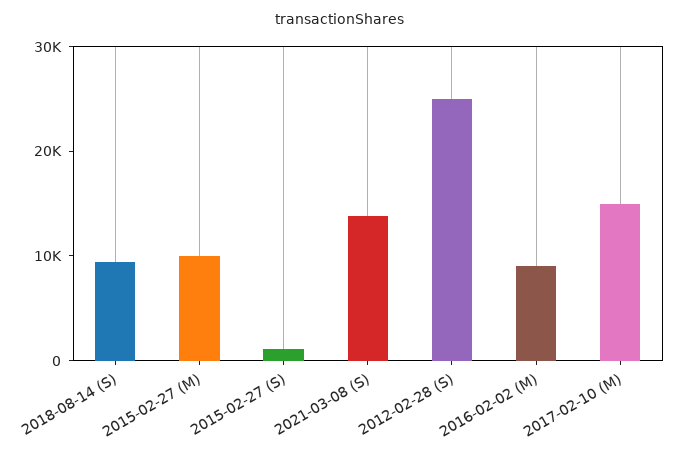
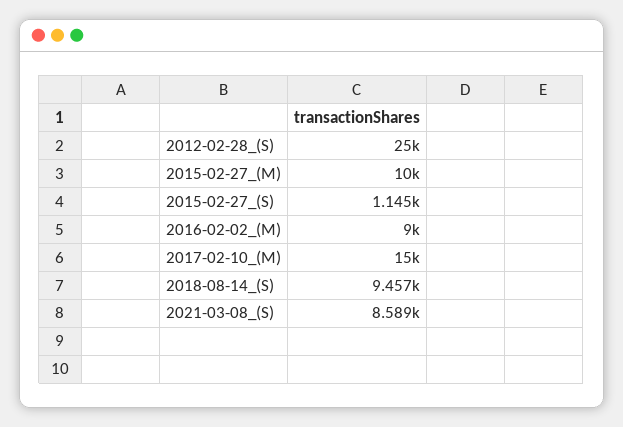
  {
    "2018-08-14 (S)": 9457,
    "2015-02-27 (M)": 10000,
    "2015-02-27 (S)": 1145,
-   "2021-03-08 (S)": 14000,
+   "2021-03-08 (S)": 8589,
    "2012-02-28 (S)": 25000,
    "2016-02-02 (M)": 9000,
    "2017-02-10 (M)": 15000
  }

